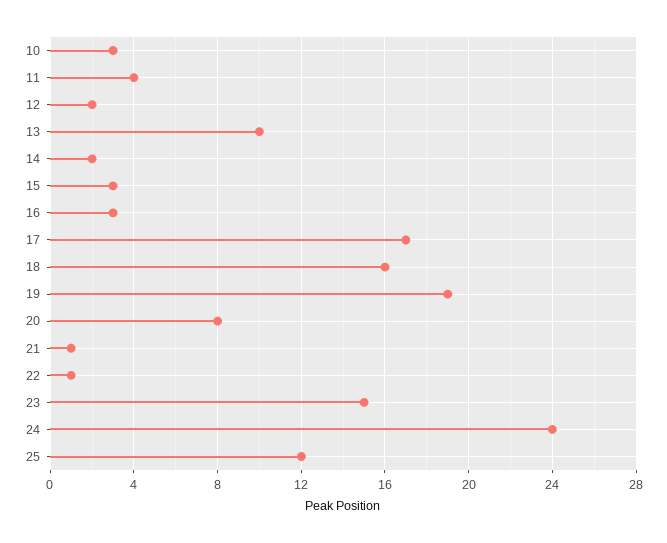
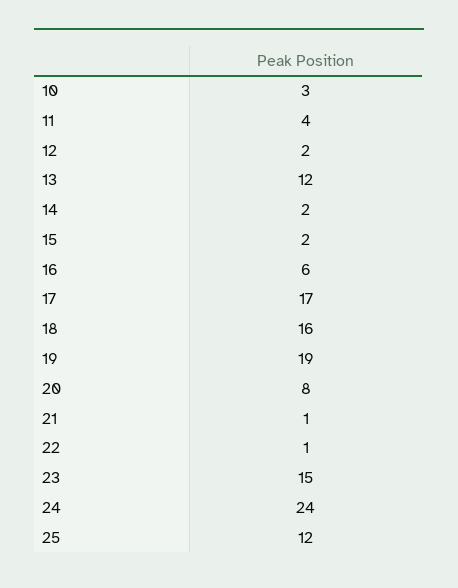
  {
    "10": 3,
    "11": 4,
    "12": 2,
-   "13": 10,
+   "13": 12,
    "14": 2,
-   "15": 3,
+   "15": 2,
-   "16": 3,
+   "16": 6,
    "17": 17,
    "18": 16,
    "19": 19,
    "20": 8,
    "21": 1,
    "22": 1,
    "23": 15,
    "24": 24,
    "25": 12
  }

